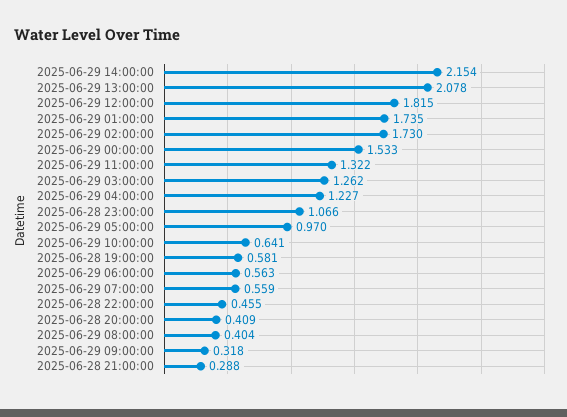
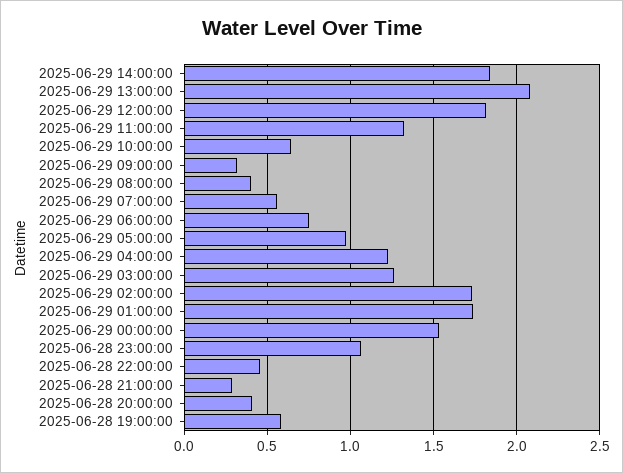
  {
-   "2025-06-29 14:00:00": 2.154,
+   "2025-06-29 14:00:00": 1.85,
    "2025-06-29 13:00:00": 2.078,
    "2025-06-29 12:00:00": 1.815,
    "2025-06-29 01:00:00": 1.735,
    "2025-06-29 02:00:00": 1.73,
    "2025-06-29 00:00:00": 1.533,
    "2025-06-29 11:00:00": 1.322,
    "2025-06-29 03:00:00": 1.262,
    "2025-06-29 04:00:00": 1.227,
    "2025-06-28 23:00:00": 1.066,
    "2025-06-29 05:00:00": 0.97,
    "2025-06-29 10:00:00": 0.641,
    "2025-06-28 19:00:00": 0.581,
-   "2025-06-29 06:00:00": 0.563,
+   "2025-06-29 06:00:00": 0.75,
    "2025-06-29 07:00:00": 0.559,
    "2025-06-28 22:00:00": 0.455,
    "2025-06-28 20:00:00": 0.409,
    "2025-06-29 08:00:00": 0.404,
    "2025-06-29 09:00:00": 0.318,
    "2025-06-28 21:00:00": 0.288
  }

